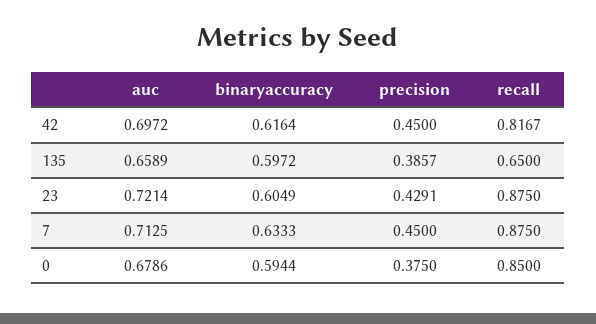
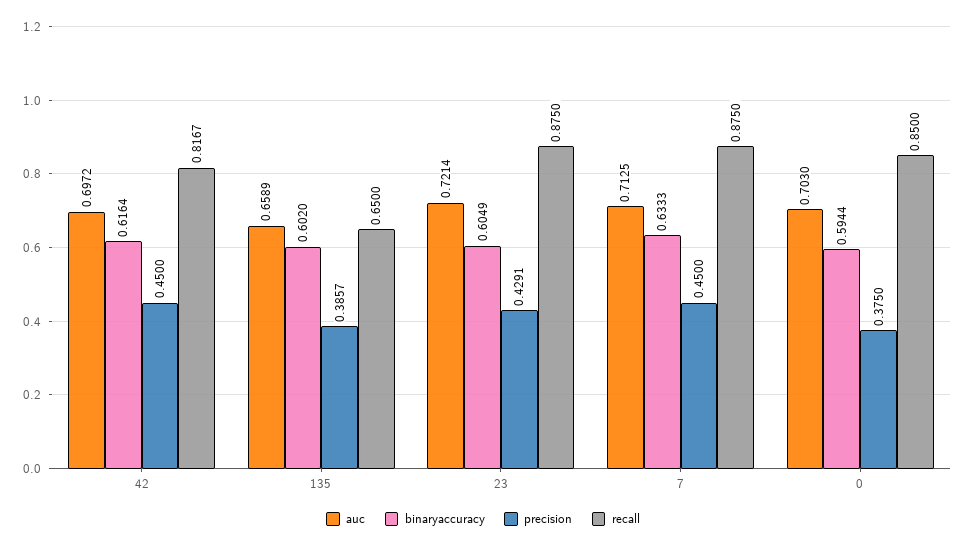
  {
    "auc": {
      "42": 0.6972,
      "135": 0.6589,
      "23": 0.7214,
      "7": 0.7125,
-     "0": 0.6786
+     "0": 0.703
    },
    "binaryaccuracy": {
      "42": 0.6164,
-     "135": 0.5972,
+     "135": 0.602,
      "23": 0.6049,
      "7": 0.6333,
      "0": 0.5944
    },
    "precision": {
      "42": 0.45,
      "135": 0.3857,
      "23": 0.4291,
      "7": 0.45,
      "0": 0.375
    },
    "recall": {
      "42": 0.8167,
      "135": 0.65,
      "23": 0.875,
      "7": 0.875,
      "0": 0.85
    }
  }

